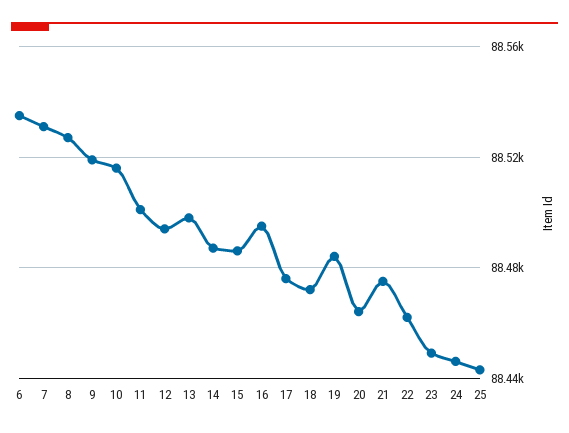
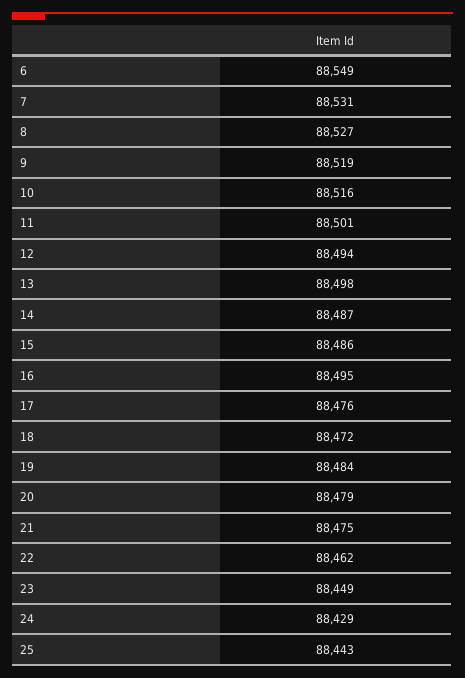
  {
-   "6": 88535,
+   "6": 88549,
    "7": 88531,
    "8": 88527,
    "9": 88519,
    "10": 88516,
    "11": 88501,
    "12": 88494,
    "13": 88498,
    "14": 88487,
    "15": 88486,
    "16": 88495,
    "17": 88476,
    "18": 88472,
    "19": 88484,
-   "20": 88465,
+   "20": 88479,
    "21": 88475,
    "22": 88462,
    "23": 88449,
-   "24": 88445,
+   "24": 88429,
    "25": 88443
  }

